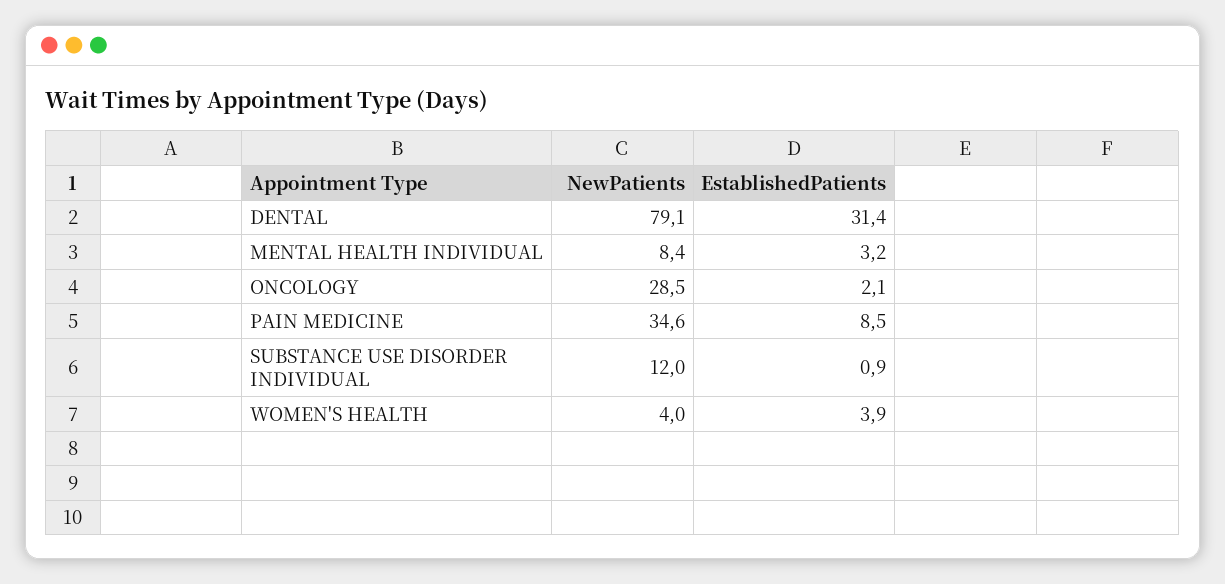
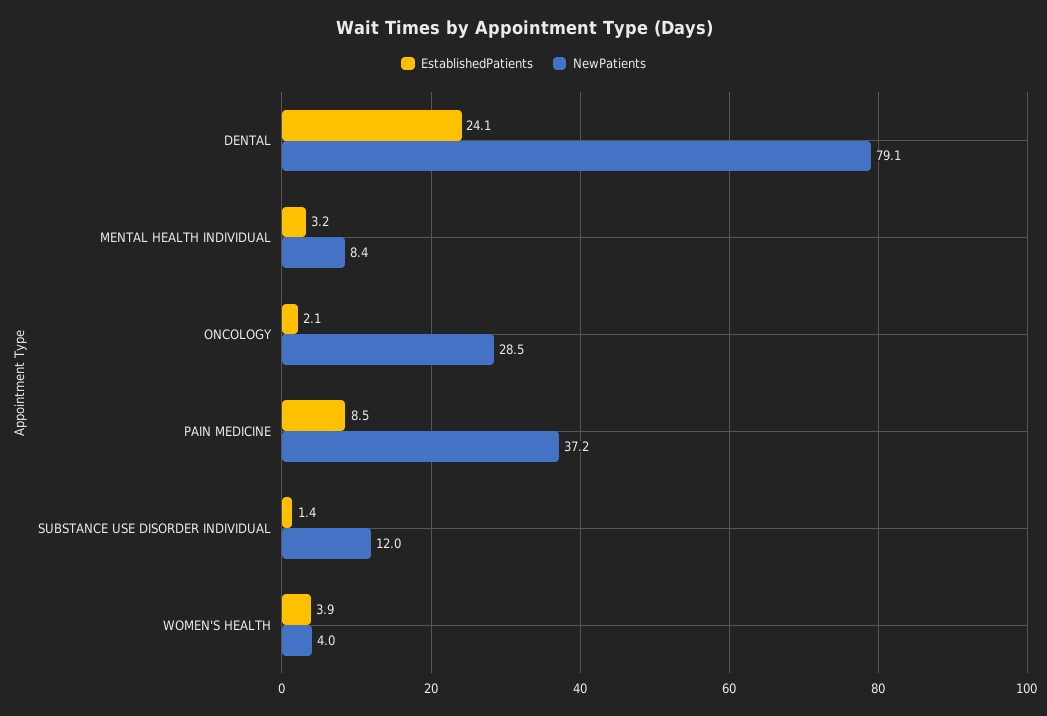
  {
    "NewPatients": {
      "DENTAL": 79.1,
      "MENTAL HEALTH INDIVIDUAL": 8.4,
      "ONCOLOGY": 28.5,
-     "PAIN MEDICINE": 34.6,
+     "PAIN MEDICINE": 37.2,
      "SUBSTANCE USE DISORDER INDIVIDUAL": 12,
      "WOMEN'S HEALTH": 4
    },
    "EstablishedPatients": {
-     "DENTAL": 31.4,
+     "DENTAL": 24.1,
      "MENTAL HEALTH INDIVIDUAL": 3.2,
      "ONCOLOGY": 2.1,
      "PAIN MEDICINE": 8.5,
-     "SUBSTANCE USE DISORDER INDIVIDUAL": 0.9,
+     "SUBSTANCE USE DISORDER INDIVIDUAL": 1.4,
      "WOMEN'S HEALTH": 3.9
    }
  }

